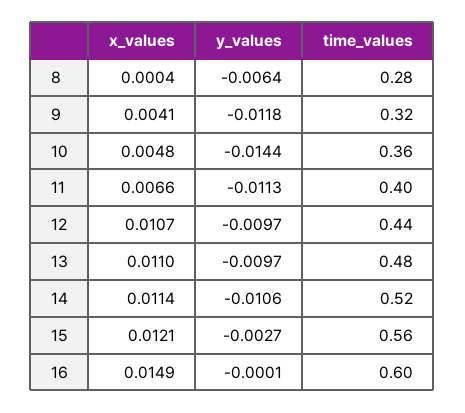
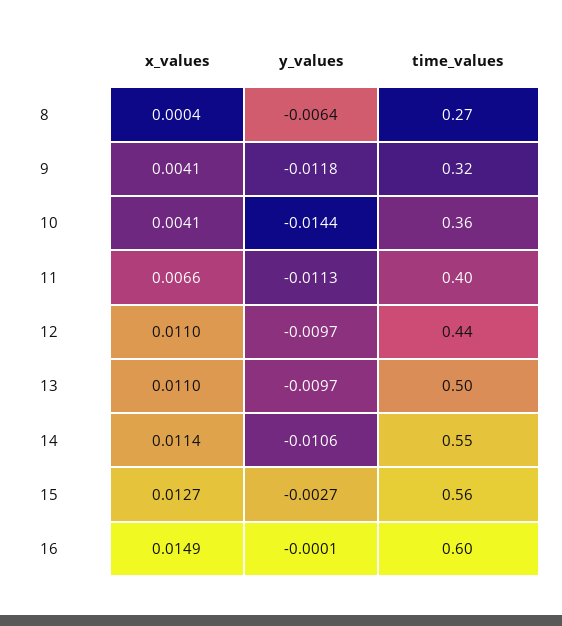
  {
    "x_values": {
      "8": 0.0004,
      "9": 0.0041,
-     "10": 0.0048,
+     "10": 0.0041,
      "11": 0.0066,
-     "12": 0.0107,
+     "12": 0.011,
      "13": 0.011,
      "14": 0.0114,
-     "15": 0.0121,
+     "15": 0.0127,
      "16": 0.0149
    },
    "y_values": {
      "8": -0.0064,
      "9": -0.0118,
      "10": -0.0144,
      "11": -0.0113,
      "12": -0.0097,
      "13": -0.0097,
      "14": -0.0106,
      "15": -0.0027,
      "16": -0.0001
    },
    "time_values": {
-     "8": 0.28,
+     "8": 0.27,
      "9": 0.32,
      "10": 0.36,
      "11": 0.4,
      "12": 0.44,
-     "13": 0.48,
+     "13": 0.5,
-     "14": 0.52,
+     "14": 0.55,
      "15": 0.56,
      "16": 0.6
    }
  }

